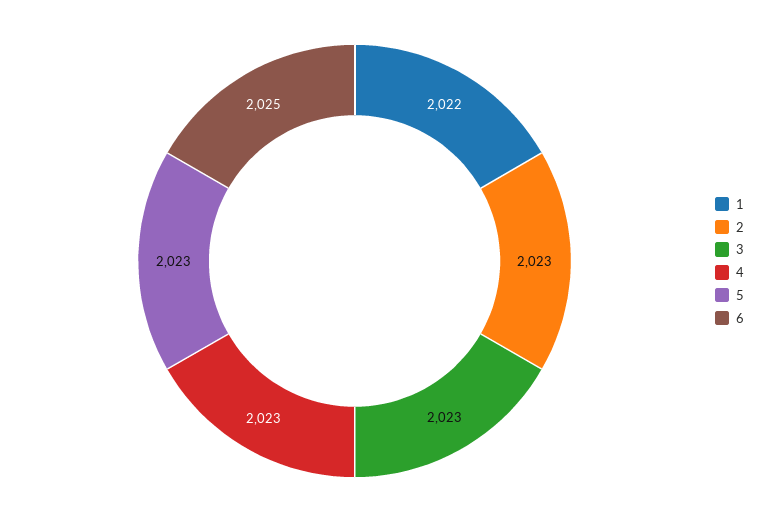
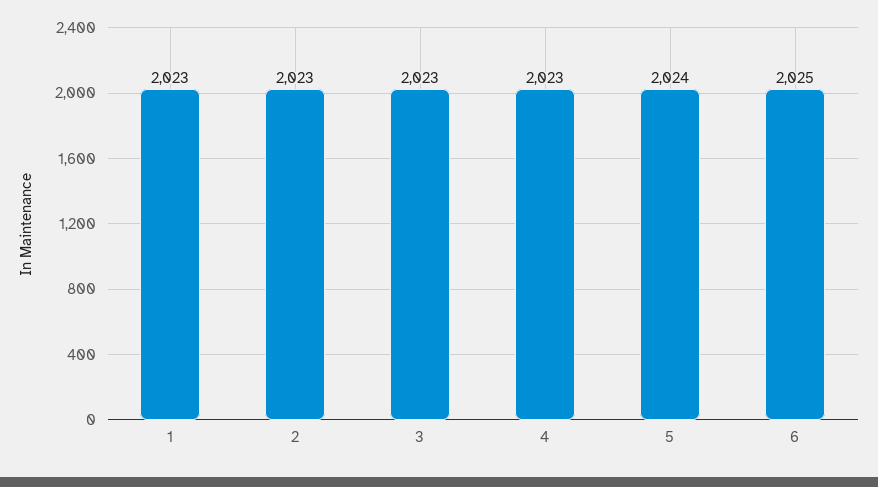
  {
-   "1": 2022,
+   "1": 2023,
    "2": 2023,
    "3": 2023,
    "4": 2023,
-   "5": 2023,
+   "5": 2024,
    "6": 2025
  }

